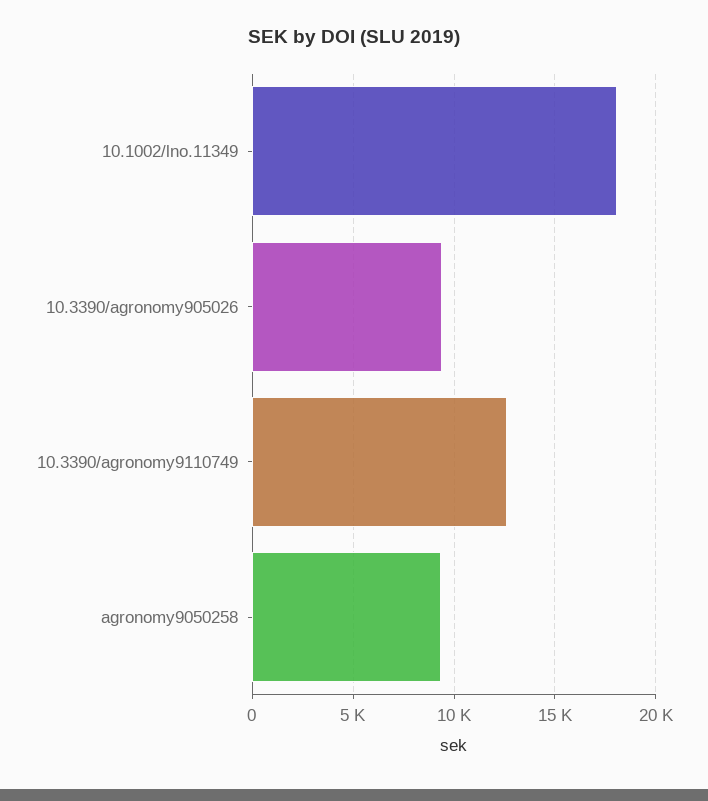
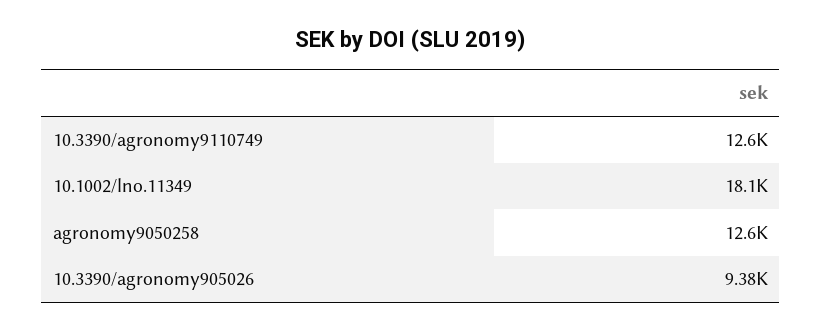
  {
    "10.1002/lno.11349": 18100,
    "10.3390/agronomy905026": 9380,
    "10.3390/agronomy9110749": 12600,
-   "agronomy9050258": 9500
+   "agronomy9050258": 12600
  }

